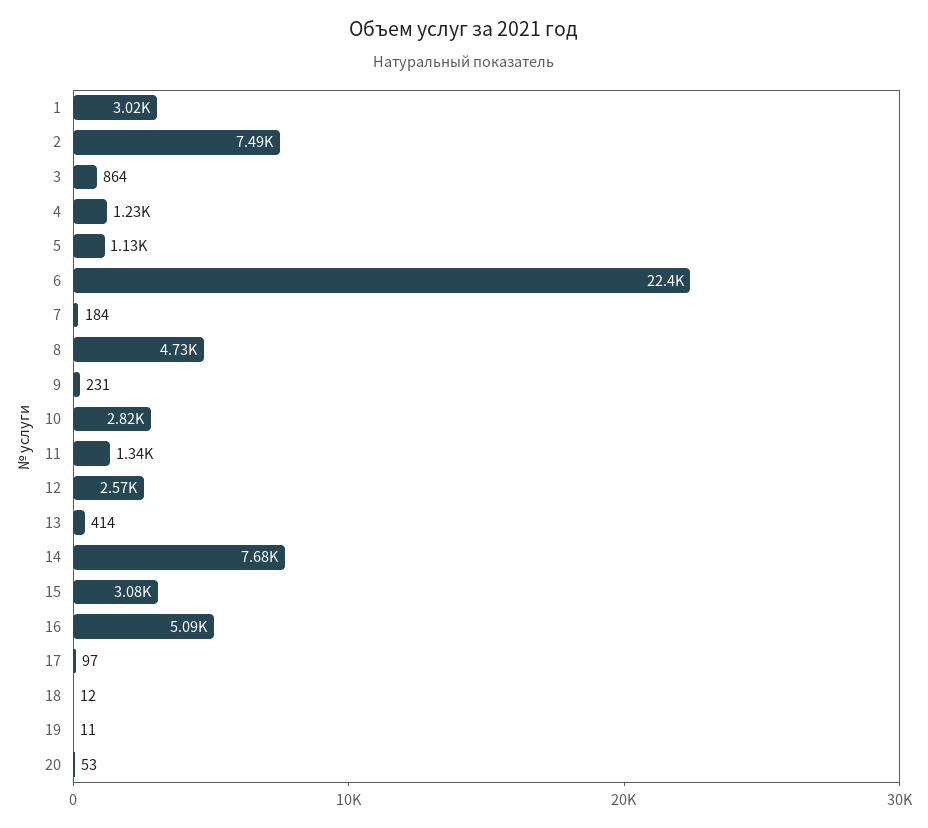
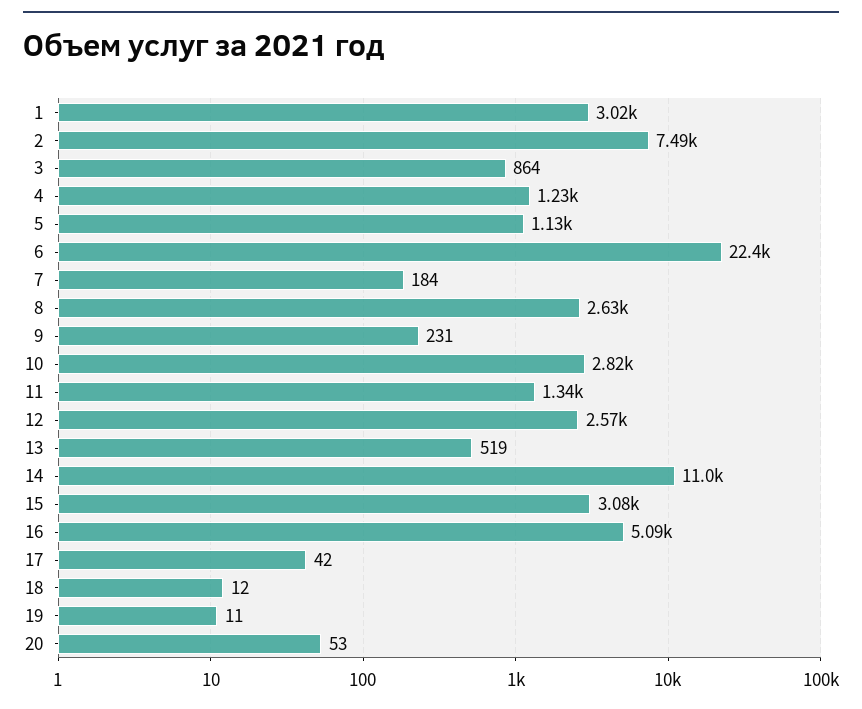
  {
    "1": 3020,
    "2": 7490,
    "3": 864,
    "4": 1230,
    "5": 1130,
    "6": 22400,
    "7": 184,
-   "8": 4730,
+   "8": 2630,
    "9": 231,
    "10": 2820,
    "11": 1340,
    "12": 2570,
-   "13": 414,
+   "13": 519,
-   "14": 7680,
+   "14": 11000,
    "15": 3080,
    "16": 5090,
-   "17": 97,
+   "17": 42,
    "18": 12,
    "19": 11,
    "20": 53
  }

